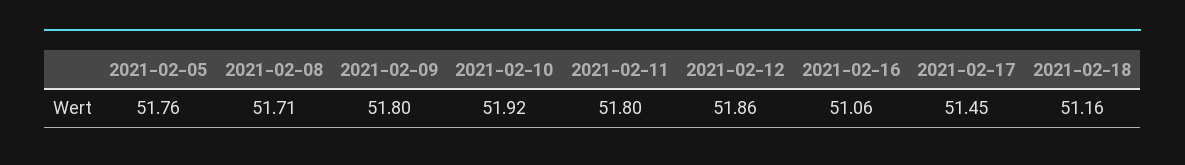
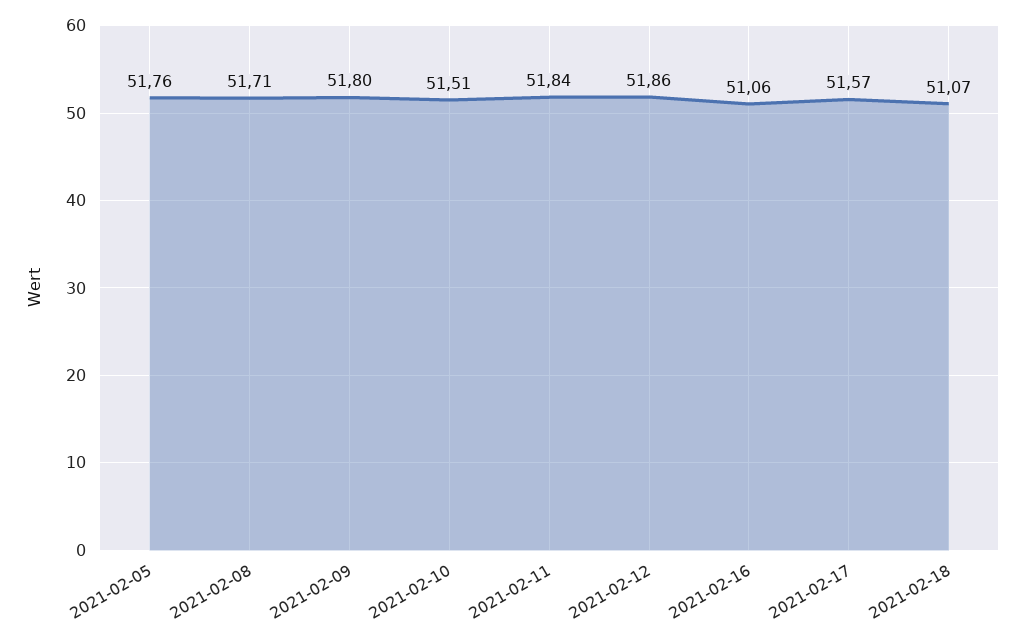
  {
    "2021-02-05": 51.76,
    "2021-02-08": 51.71,
    "2021-02-09": 51.8,
-   "2021-02-10": 51.92,
+   "2021-02-10": 51.51,
-   "2021-02-11": 51.8,
+   "2021-02-11": 51.84,
    "2021-02-12": 51.86,
    "2021-02-16": 51.06,
-   "2021-02-17": 51.45,
+   "2021-02-17": 51.57,
-   "2021-02-18": 51.16
+   "2021-02-18": 51.07
  }

